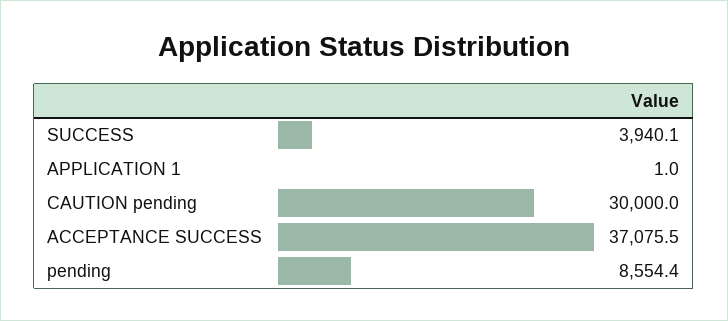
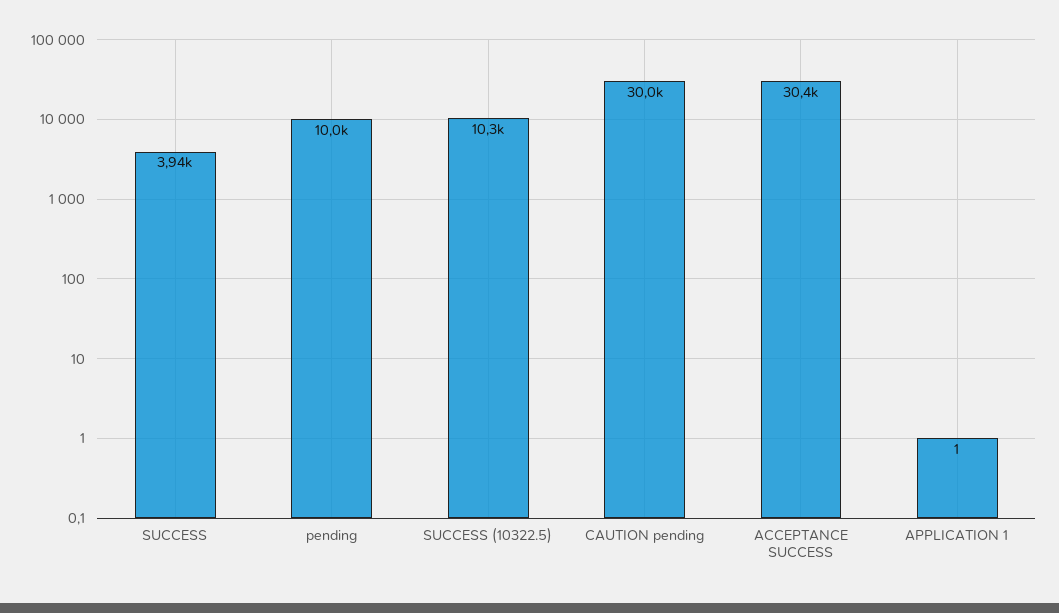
  {
    "SUCCESS": 3940.1,
    "APPLICATION 1": 1,
    "CAUTION pending": 30000,
-   "ACCEPTANCE SUCCESS": 37075.5,
+   "ACCEPTANCE SUCCESS": 30400,
-   "pending": 8554.4
+   "pending": 10000,
+   "SUCCESS (10322.5)": 10300
  }

